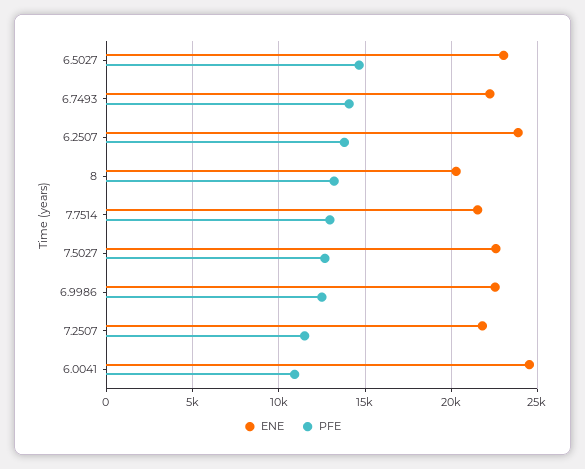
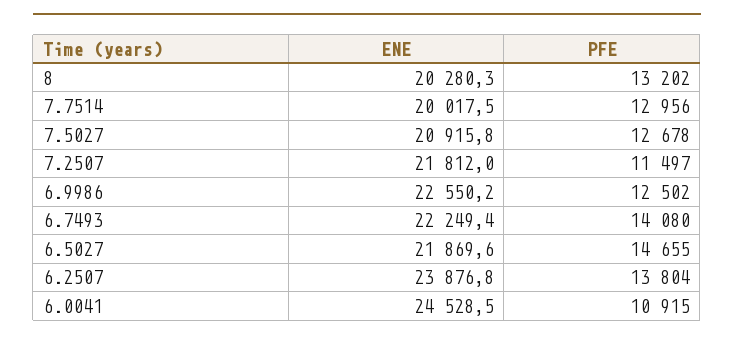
  {
    "ENE": {
-     "6.5027": 23000,
+     "6.5027": 21869.6,
      "6.7493": 22249.4,
      "6.2507": 23876.8,
      "8": 20280.3,
-     "7.7514": 21500,
+     "7.7514": 20017.5,
-     "7.5027": 22500,
+     "7.5027": 20915.8,
      "6.9986": 22550.2,
      "7.2507": 21812,
      "6.0041": 24528.5
    },
    "PFE": {
      "6.5027": 14655,
      "6.7493": 14080,
      "6.2507": 13804,
      "8": 13202,
      "7.7514": 12956,
      "7.5027": 12678,
      "6.9986": 12502,
      "7.2507": 11497,
      "6.0041": 10915
    }
  }

